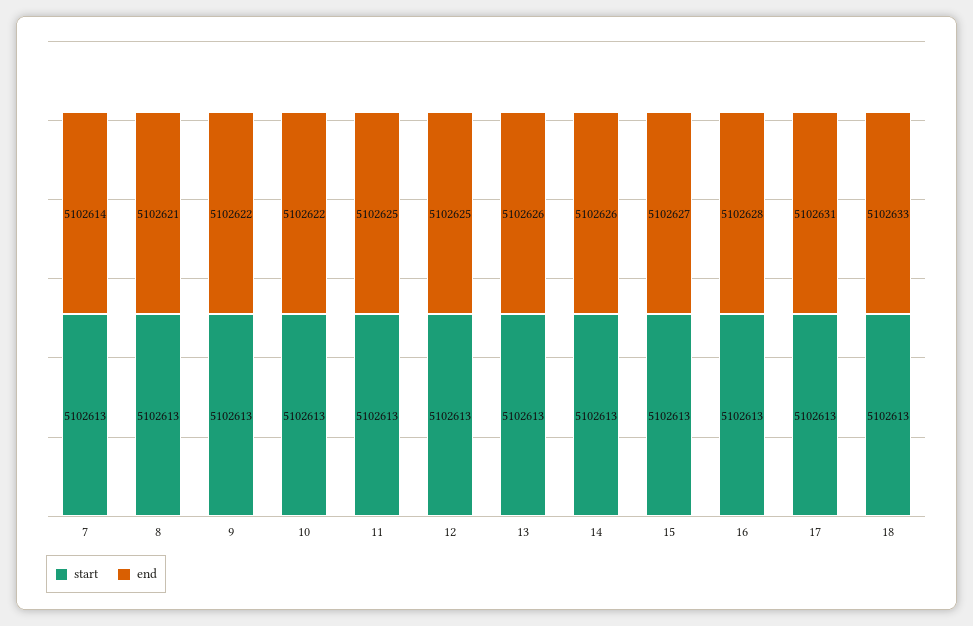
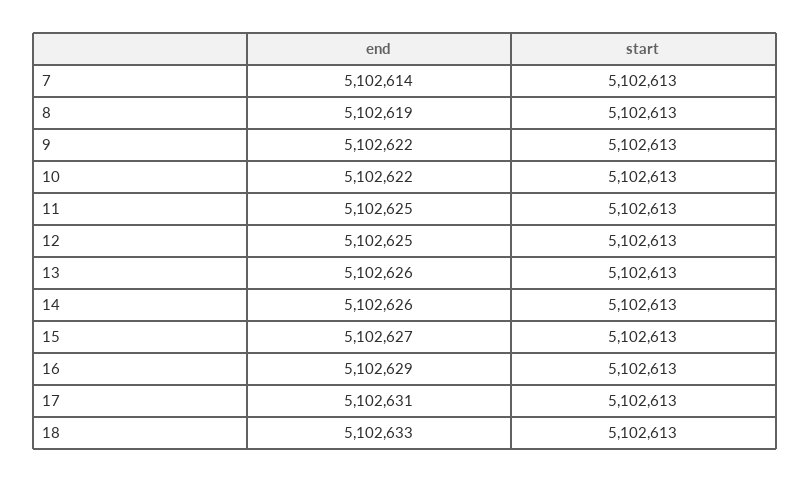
  {
    "start": {
      "7": 5102613,
      "8": 5102613,
      "9": 5102613,
      "10": 5102613,
      "11": 5102613,
      "12": 5102613,
      "13": 5102613,
      "14": 5102613,
      "15": 5102613,
      "16": 5102613,
      "17": 5102613,
      "18": 5102613
    },
    "end": {
      "7": 5102614,
-     "8": 5102621,
+     "8": 5102619,
      "9": 5102622,
      "10": 5102622,
      "11": 5102625,
      "12": 5102625,
      "13": 5102626,
      "14": 5102626,
      "15": 5102627,
-     "16": 5102628,
+     "16": 5102629,
      "17": 5102631,
      "18": 5102633
    }
  }

